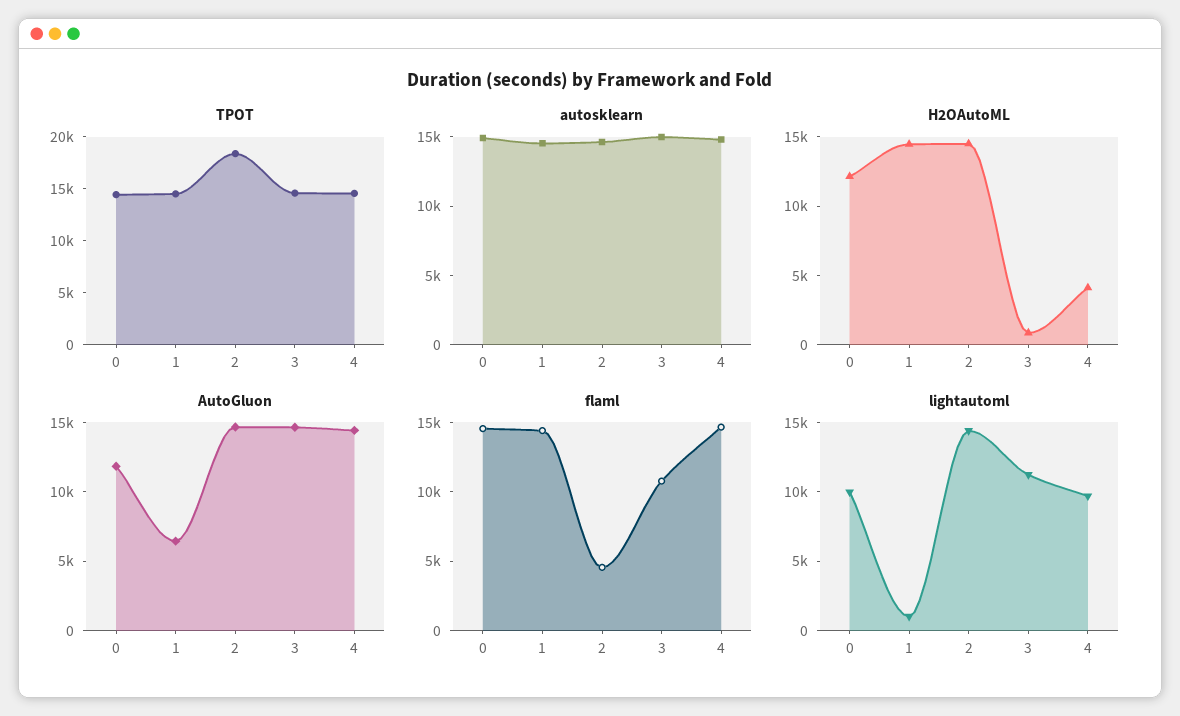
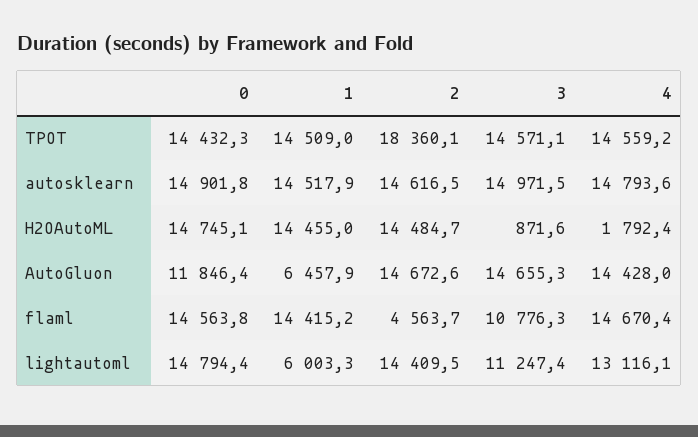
  {
    "TPOT": {
      "0": 14432.3,
      "1": 14509,
      "2": 18360.1,
      "3": 14571.1,
      "4": 14559.2
    },
    "autosklearn": {
      "0": 14901.8,
      "1": 14517.9,
      "2": 14616.5,
      "3": 14971.5,
      "4": 14793.6
    },
    "H2OAutoML": {
-     "0": 12000,
+     "0": 14745.1,
      "1": 14455,
      "2": 14484.7,
      "3": 871.6,
-     "4": 4000
+     "4": 1792.4
    },
    "AutoGluon": {
      "0": 11846.4,
      "1": 6457.9,
      "2": 14672.6,
      "3": 14655.3,
      "4": 14428
    },
    "flaml": {
      "0": 14563.8,
      "1": 14415.2,
      "2": 4563.7,
      "3": 10776.3,
      "4": 14670.4
    },
    "lightautoml": {
-     "0": 10000,
+     "0": 14794.4,
-     "1": 1000,
+     "1": 6003.3,
      "2": 14409.5,
      "3": 11247.4,
-     "4": 10000
+     "4": 13116.1
    }
  }

